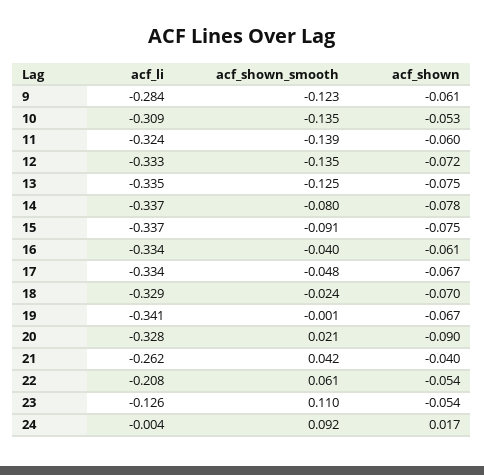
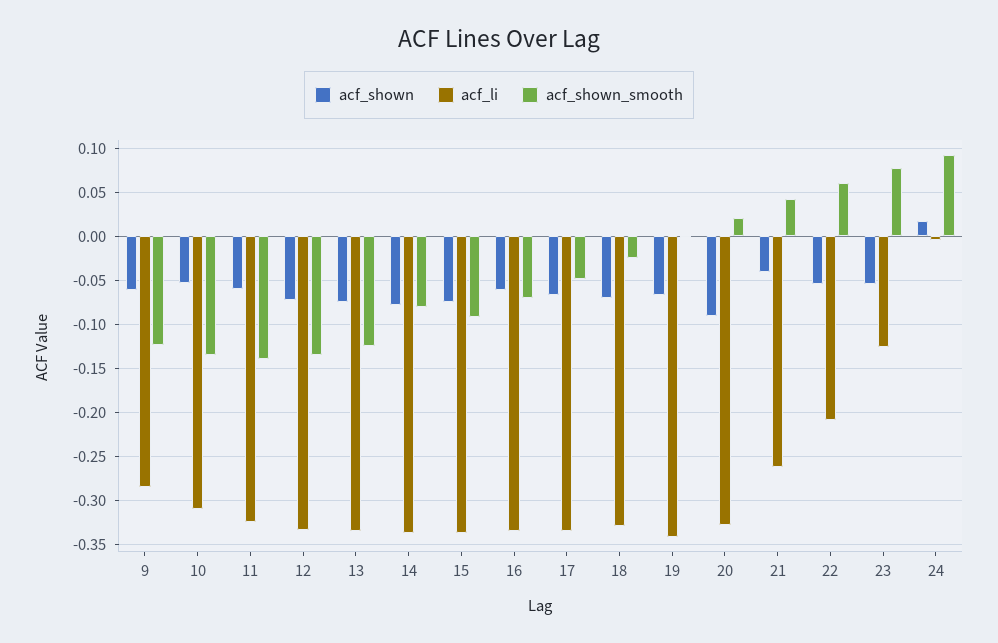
  {
    "acf_li": {
      "9": -0.284,
      "10": -0.309,
      "11": -0.324,
      "12": -0.333,
      "13": -0.335,
      "14": -0.337,
      "15": -0.337,
      "16": -0.334,
      "17": -0.334,
      "18": -0.329,
      "19": -0.341,
      "20": -0.328,
      "21": -0.262,
      "22": -0.208,
      "23": -0.126,
      "24": -0.004
    },
    "acf_shown_smooth": {
      "9": -0.123,
      "10": -0.135,
      "11": -0.139,
      "12": -0.135,
      "13": -0.125,
      "14": -0.08,
      "15": -0.091,
-     "16": -0.04,
+     "16": -0.07,
      "17": -0.048,
      "18": -0.024,
      "19": -0.001,
      "20": 0.021,
      "21": 0.042,
      "22": 0.061,
-     "23": 0.11,
+     "23": 0.08,
      "24": 0.092
    },
    "acf_shown": {
      "9": -0.061,
      "10": -0.053,
      "11": -0.06,
      "12": -0.072,
      "13": -0.075,
      "14": -0.078,
      "15": -0.075,
      "16": -0.061,
      "17": -0.067,
      "18": -0.07,
      "19": -0.067,
      "20": -0.09,
      "21": -0.04,
      "22": -0.054,
      "23": -0.054,
      "24": 0.017
    }
  }

